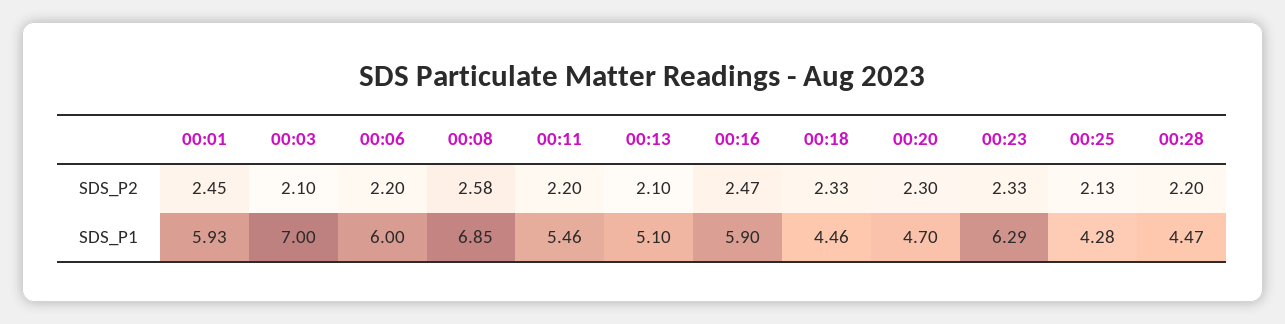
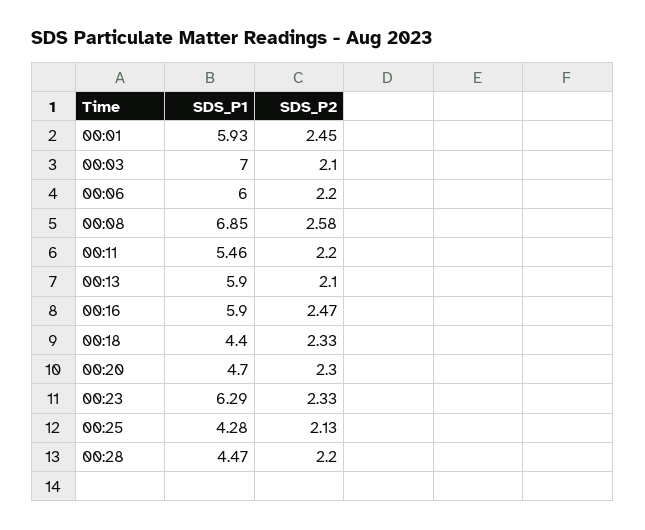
  {
    "00:01": {
      "SDS_P2": 2.45,
      "SDS_P1": 5.93
    },
    "00:03": {
      "SDS_P2": 2.1,
      "SDS_P1": 7
    },
    "00:06": {
      "SDS_P2": 2.2,
      "SDS_P1": 6
    },
    "00:08": {
      "SDS_P2": 2.58,
      "SDS_P1": 6.85
    },
    "00:11": {
      "SDS_P2": 2.2,
      "SDS_P1": 5.46
    },
    "00:13": {
      "SDS_P2": 2.1,
-     "SDS_P1": 5.1
+     "SDS_P1": 5.9
    },
    "00:16": {
      "SDS_P2": 2.47,
      "SDS_P1": 5.9
    },
    "00:18": {
      "SDS_P2": 2.33,
-     "SDS_P1": 4.46
+     "SDS_P1": 4.4
    },
    "00:20": {
      "SDS_P2": 2.3,
      "SDS_P1": 4.7
    },
    "00:23": {
      "SDS_P2": 2.33,
      "SDS_P1": 6.29
    },
    "00:25": {
      "SDS_P2": 2.13,
      "SDS_P1": 4.28
    },
    "00:28": {
      "SDS_P2": 2.2,
      "SDS_P1": 4.47
    }
  }

